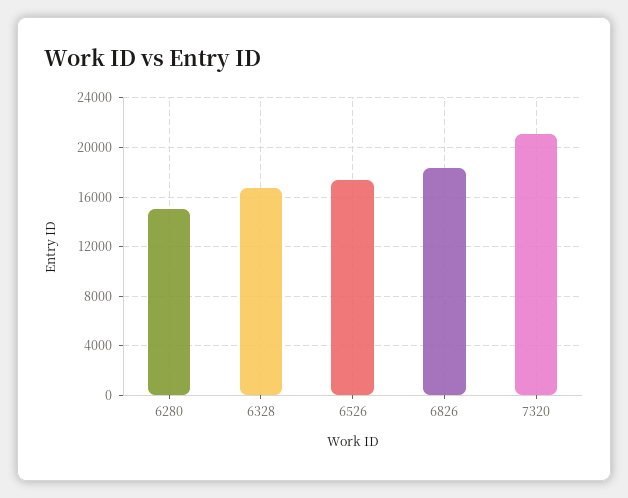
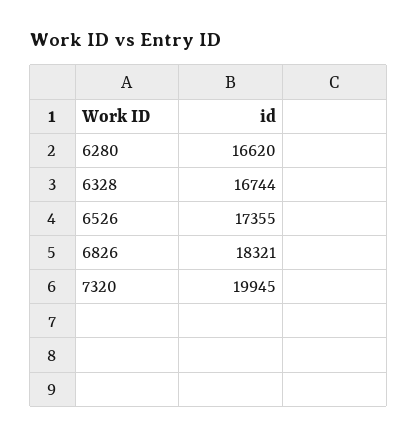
  {
-   "6280": 15000,
+   "6280": 16620,
    "6328": 16744,
    "6526": 17355,
    "6826": 18321,
-   "7320": 21000
+   "7320": 19945
  }

